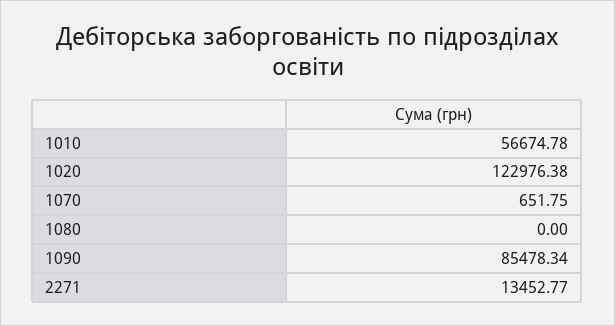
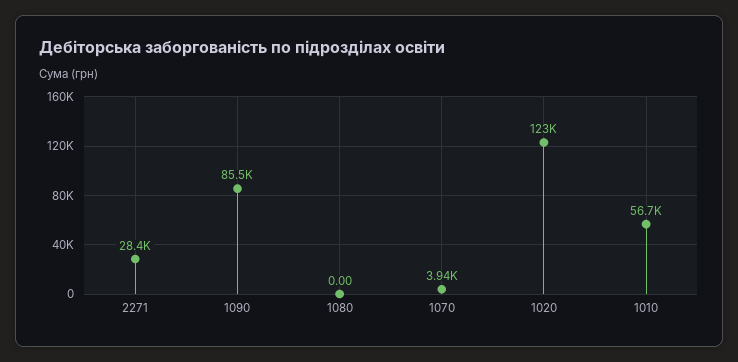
  {
    "1010": 56674.78,
    "1020": 122976.38,
-   "1070": 651.75,
+   "1070": 3940,
    "1080": 0,
    "1090": 85478.34,
-   "2271": 13452.77
+   "2271": 28400
  }

